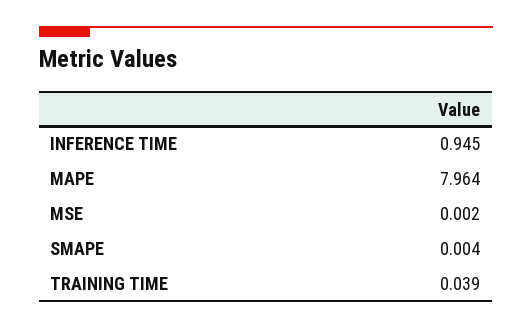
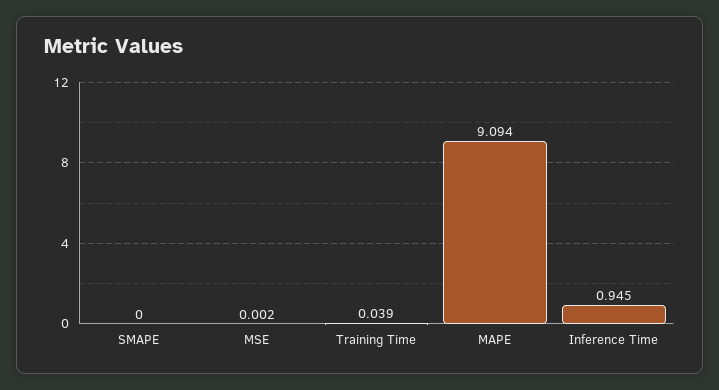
  {
    "INFERENCE TIME": 0.945,
-   "MAPE": 7.964,
+   "MAPE": 9.094,
    "MSE": 0.002,
-   "SMAPE": 0.004,
+   "SMAPE": 0,
    "TRAINING TIME": 0.039
  }

